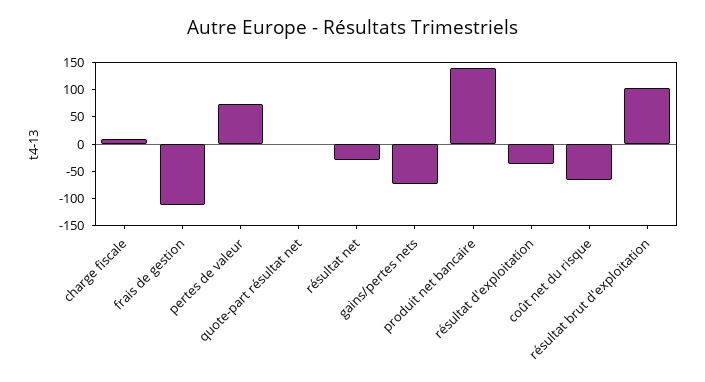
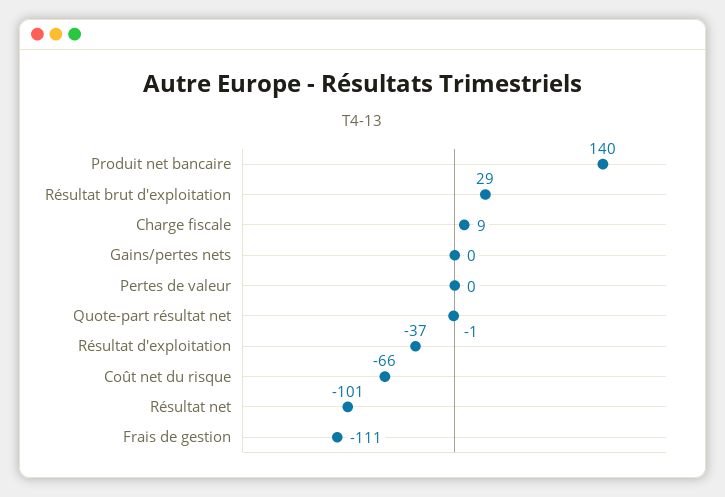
  {
    "charge fiscale": 9,
    "frais de gestion": -111,
-   "pertes de valeur": 75,
+   "pertes de valeur": 0,
    "quote-part résultat net": -1,
-   "résultat net": -25,
+   "résultat net": -101,
-   "gains/pertes nets": -75,
+   "gains/pertes nets": 0,
    "produit net bancaire": 140,
    "résultat d'exploitation": -37,
    "coût net du risque": -66,
-   "résultat brut d'exploitation": 100
+   "résultat brut d'exploitation": 29
  }

